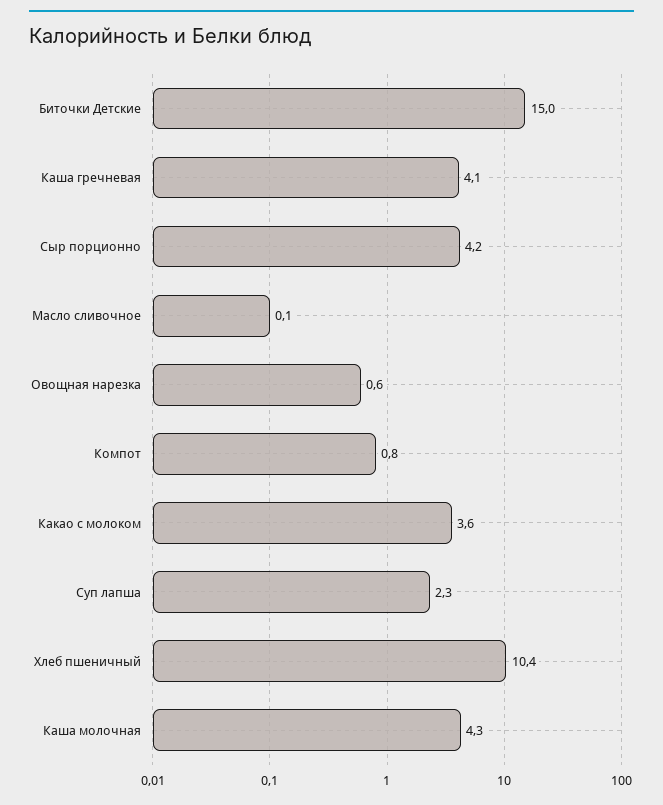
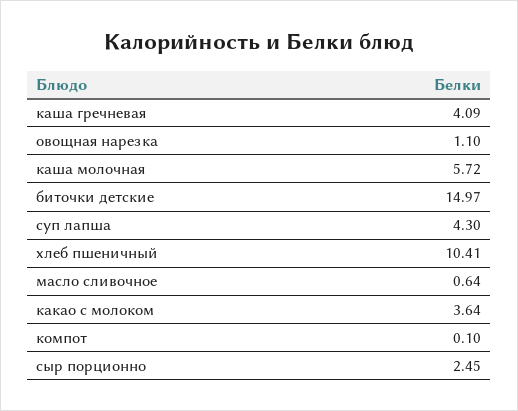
  {
    "Биточки Детские": 14.97,
    "Каша гречневая": 4.09,
-   "Сыр порционно": 4.2,
+   "Сыр порционно": 2.45,
-   "Масло сливочное": 0.1,
+   "Масло сливочное": 0.64,
-   "Овощная нарезка": 0.6,
+   "Овощная нарезка": 1.1,
-   "Компот": 0.8,
+   "Компот": 0.1,
    "Какао с молоком": 3.64,
-   "Суп лапша": 2.3,
+   "Суп лапша": 4.3,
    "Хлеб пшеничный": 10.41,
-   "Каша молочная": 4.3
+   "Каша молочная": 5.72
  }

